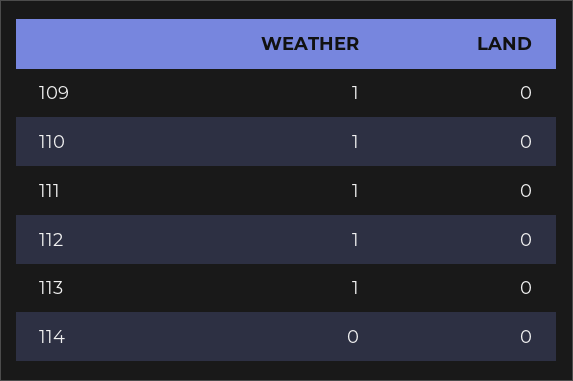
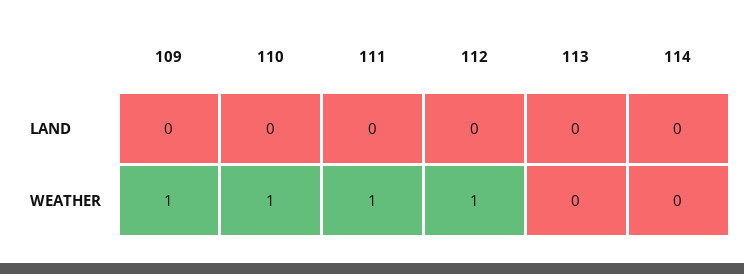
  {
    "WEATHER": {
      "109": 1,
      "110": 1,
      "111": 1,
      "112": 1,
-     "113": 1,
+     "113": 0,
      "114": 0
    },
    "LAND": {
      "109": 0,
      "110": 0,
      "111": 0,
      "112": 0,
      "113": 0,
      "114": 0
    }
  }

